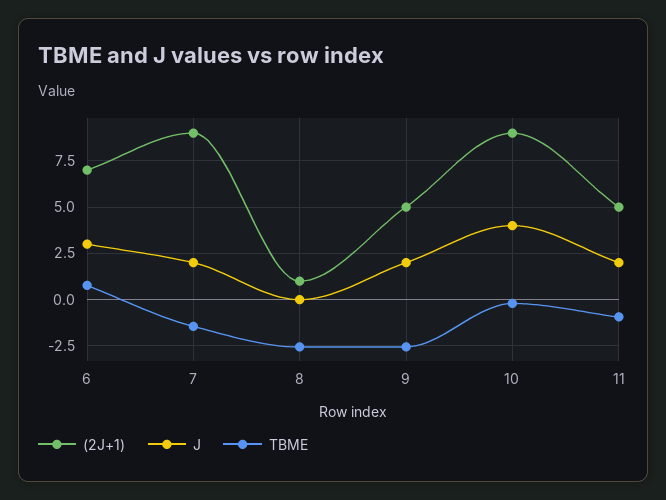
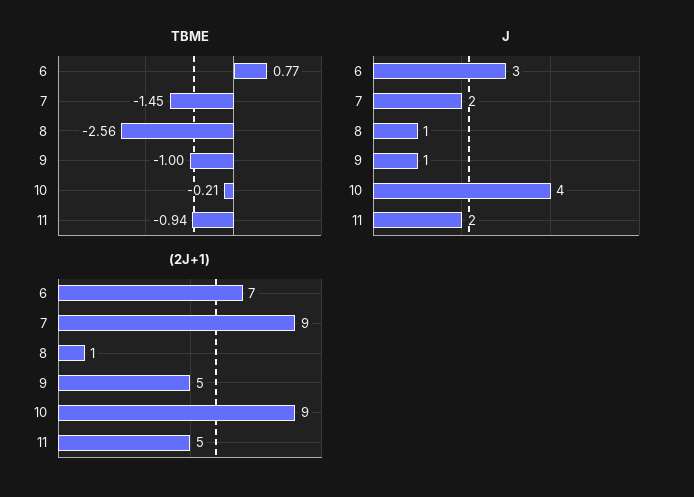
  {
    "(2J+1)": {
      "6": 7,
      "7": 9,
      "8": 1,
      "9": 5,
      "10": 9,
      "11": 5
    },
    "J": {
      "6": 3,
      "7": 2,
-     "8": 0,
+     "8": 1,
-     "9": 2,
+     "9": 1,
      "10": 4,
      "11": 2
    },
    "TBME": {
      "6": 0.77,
      "7": -1.45,
      "8": -2.56,
-     "9": -2.5,
+     "9": -1,
      "10": -0.21,
      "11": -0.94
    }
  }

